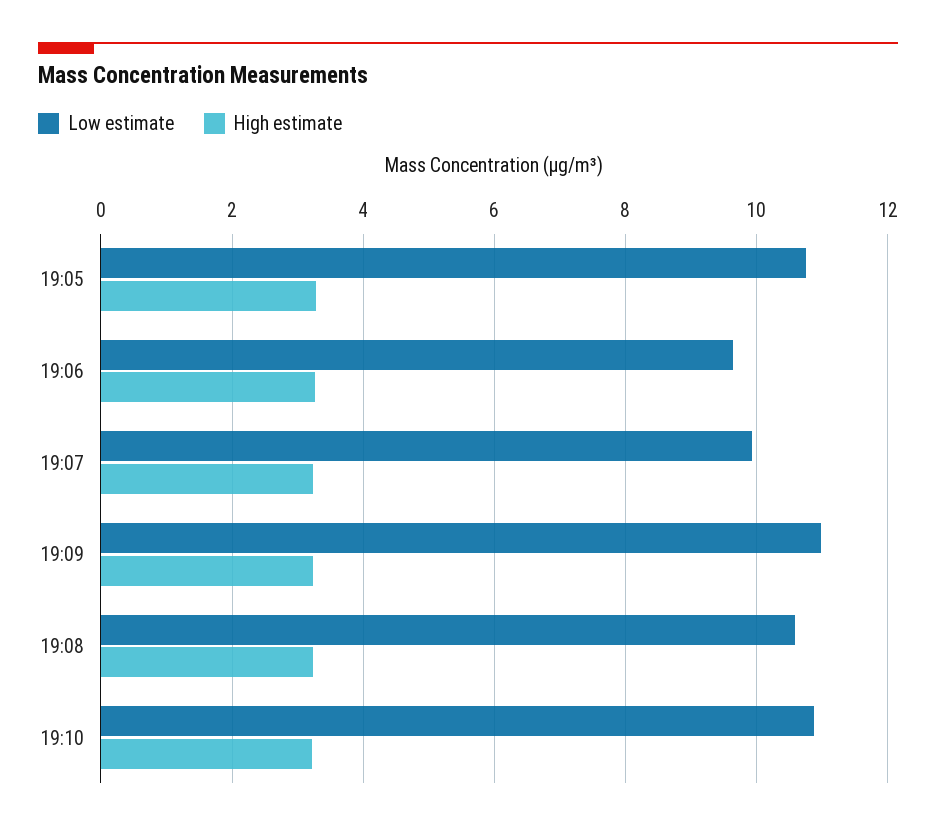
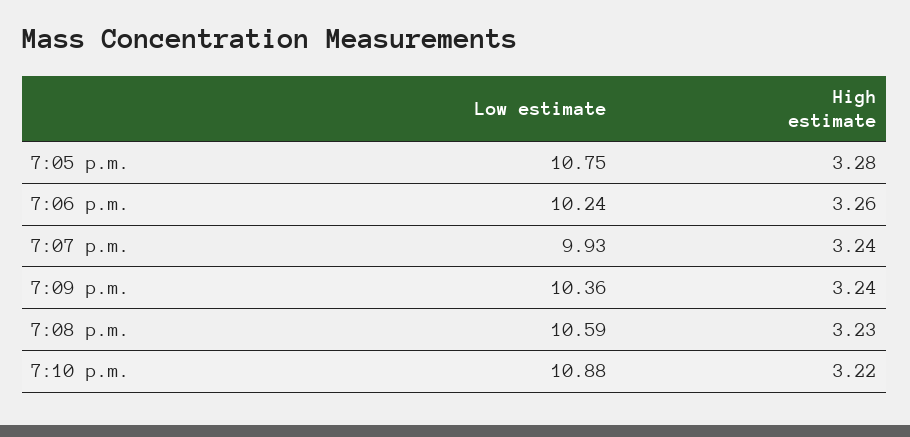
  {
    "Low estimate": {
      "19:05": 10.75,
-     "19:06": 9.6,
+     "19:06": 10.24,
      "19:07": 9.93,
-     "19:09": 11,
+     "19:09": 10.36,
      "19:08": 10.59,
      "19:10": 10.88
    },
    "High estimate": {
      "19:05": 3.28,
      "19:06": 3.26,
      "19:07": 3.24,
      "19:09": 3.24,
      "19:08": 3.23,
      "19:10": 3.22
    }
  }

